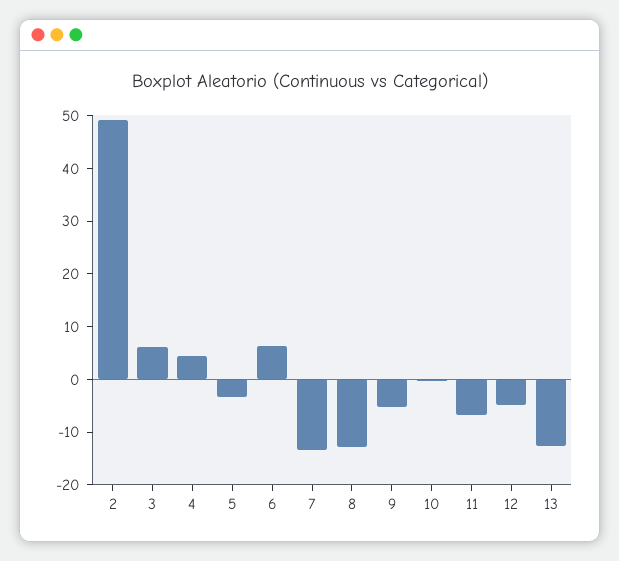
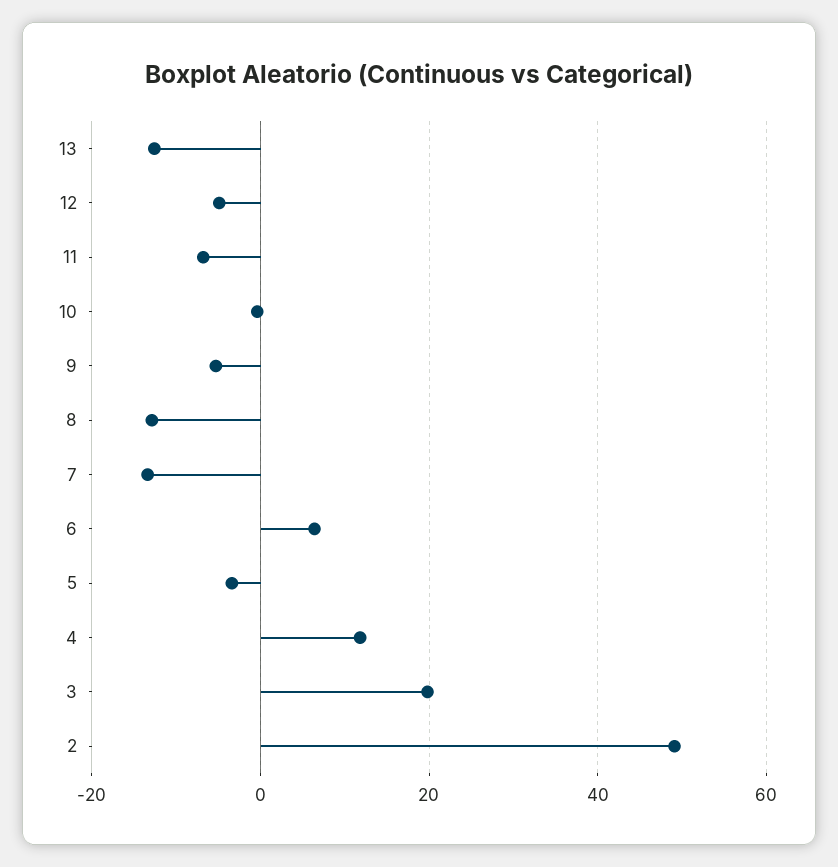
  {
    "2": 50,
-   "3": 6,
+   "3": 20,
-   "4": 4,
+   "4": 12,
    "5": -4,
    "6": 6,
    "7": -14,
    "8": -12,
    "9": -6,
    "10": 0,
    "11": -6,
    "12": -4,
    "13": -12
  }

